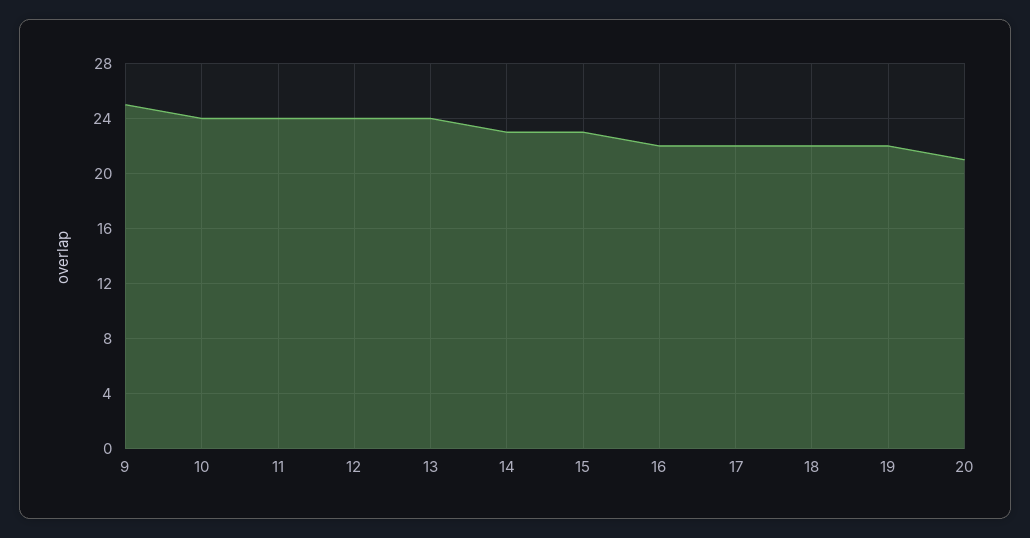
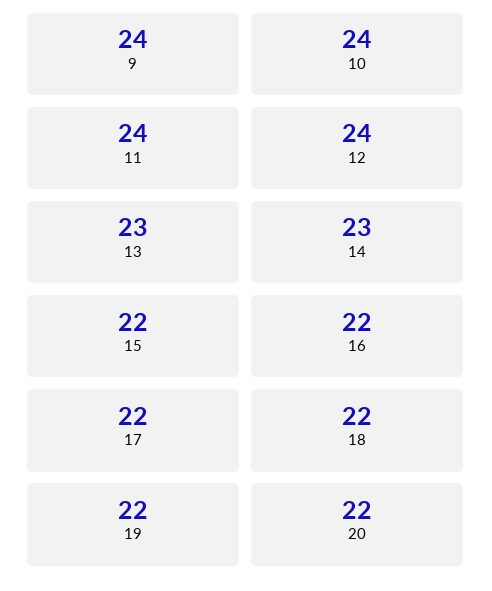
  {
-   "9": 25,
+   "9": 24,
    "10": 24,
    "11": 24,
    "12": 24,
-   "13": 24,
+   "13": 23,
    "14": 23,
-   "15": 23,
+   "15": 22,
    "16": 22,
    "17": 22,
    "18": 22,
    "19": 22,
-   "20": 21
+   "20": 22
  }

